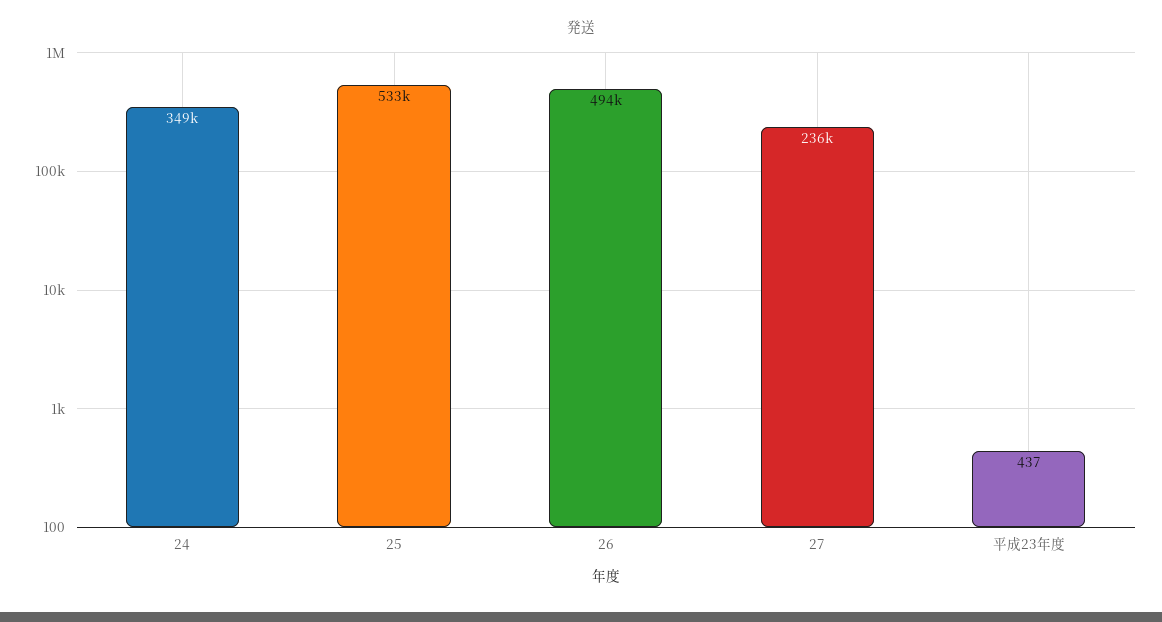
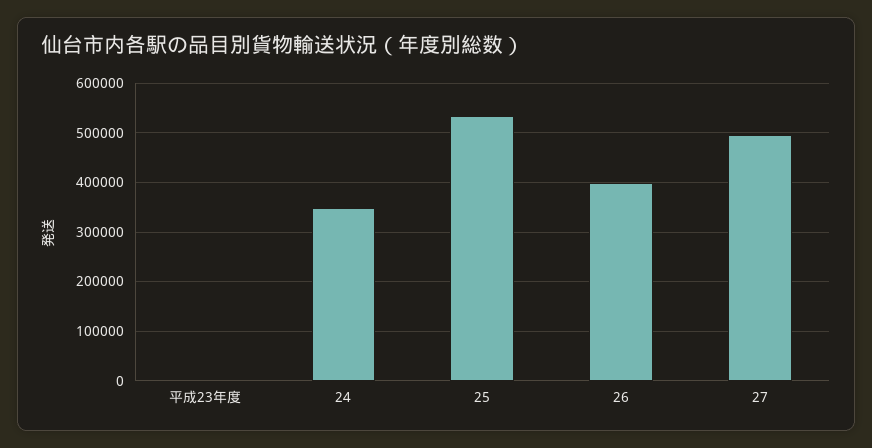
  {
    "24": 349000,
    "25": 533000,
-   "26": 494000,
+   "26": 400000,
-   "27": 236000,
+   "27": 500000,
    "平成23年度": 437
  }

